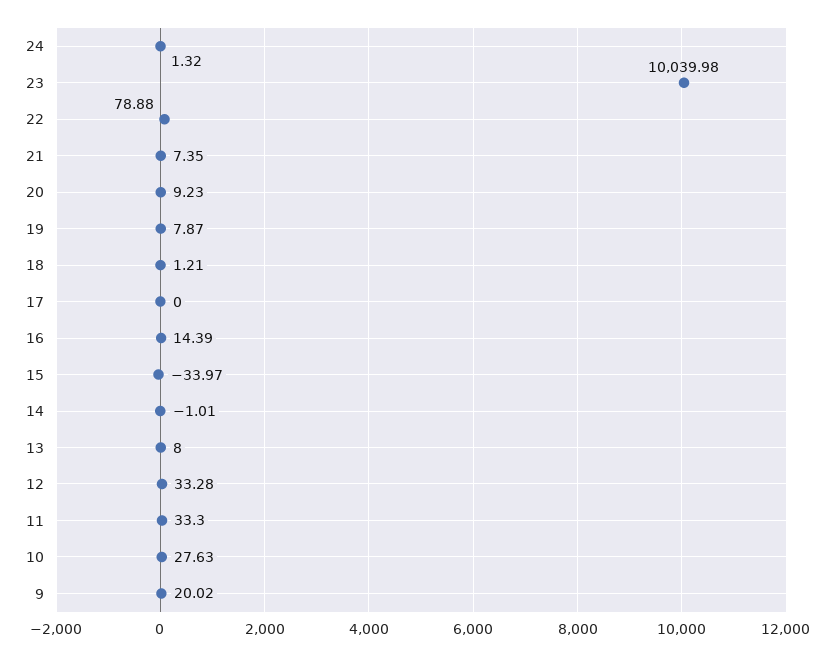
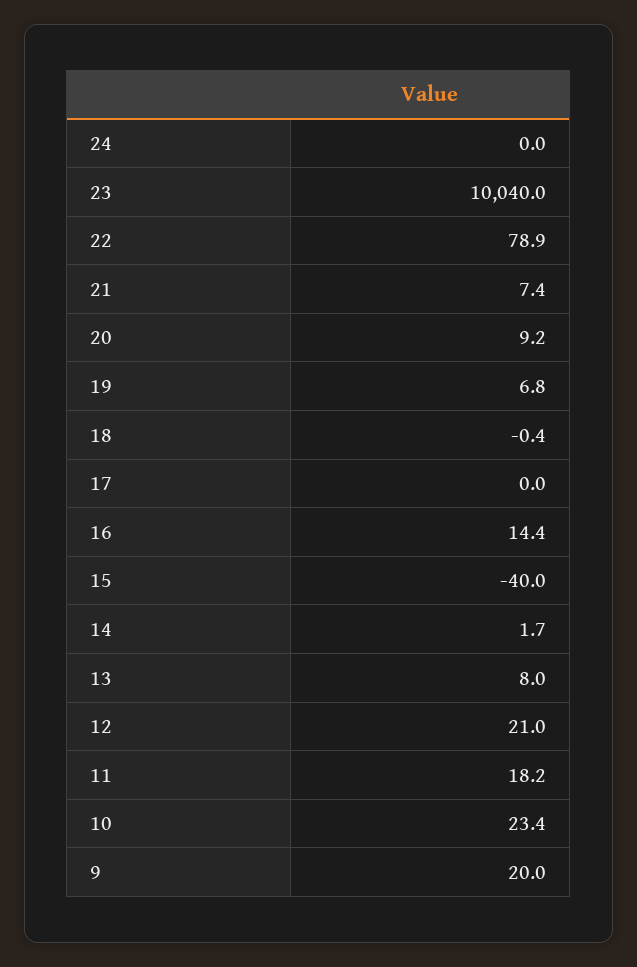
  {
-   "24": 1.32,
+   "24": 0,
    "23": 10039.98,
    "22": 78.88,
    "21": 7.35,
    "20": 9.23,
-   "19": 7.87,
+   "19": 6.8,
-   "18": 1.21,
+   "18": -0.4,
    "17": 0,
    "16": 14.39,
-   "15": -33.97,
+   "15": -40,
-   "14": -1.01,
+   "14": 1.7,
    "13": 8,
-   "12": 33.28,
+   "12": 21,
-   "11": 33.3,
+   "11": 18.2,
-   "10": 27.63,
+   "10": 23.4,
    "9": 20.02
  }

